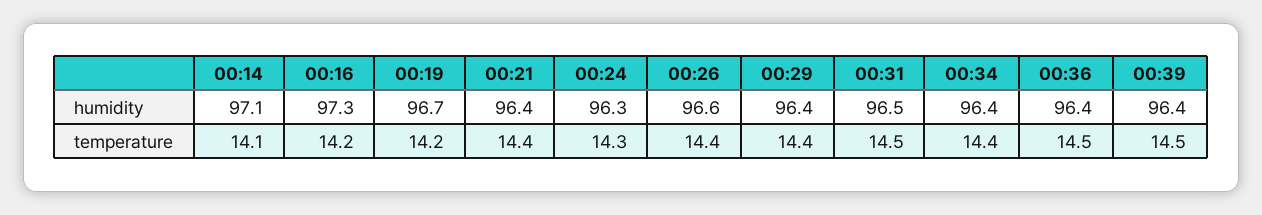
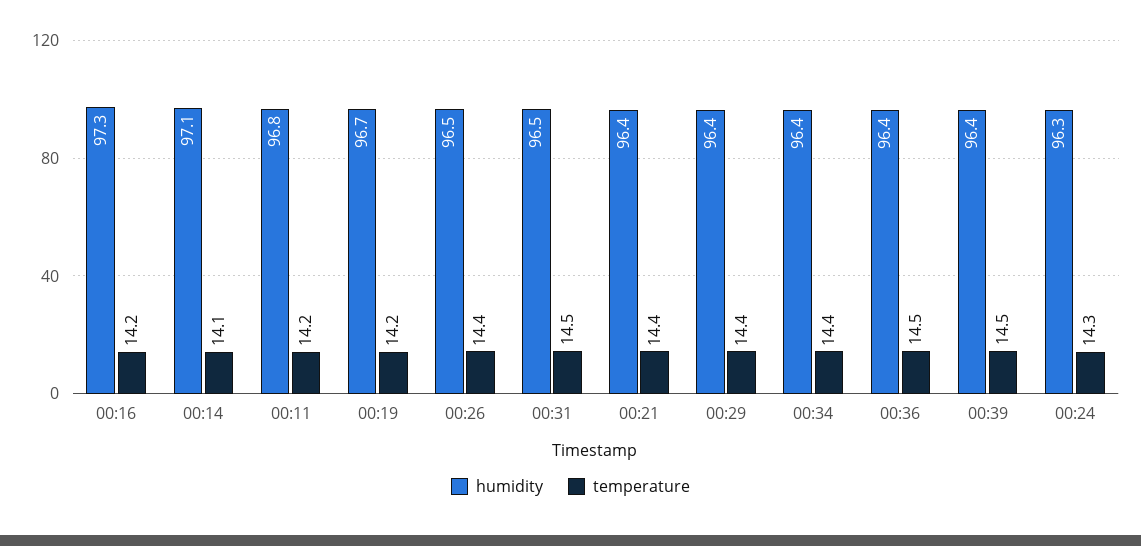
  {
    "humidity": {
      "00:14": 97.1,
      "00:16": 97.3,
      "00:19": 96.7,
      "00:21": 96.4,
      "00:24": 96.3,
-     "00:26": 96.6,
+     "00:26": 96.5,
      "00:29": 96.4,
      "00:31": 96.5,
      "00:34": 96.4,
      "00:36": 96.4,
-     "00:39": 96.4
+     "00:39": 96.4,
+     "00:11": 96.8
    },
    "temperature": {
      "00:14": 14.1,
      "00:16": 14.2,
      "00:19": 14.2,
      "00:21": 14.4,
      "00:24": 14.3,
      "00:26": 14.4,
      "00:29": 14.4,
      "00:31": 14.5,
      "00:34": 14.4,
      "00:36": 14.5,
-     "00:39": 14.5
+     "00:39": 14.5,
+     "00:11": 14.2
    }
  }

